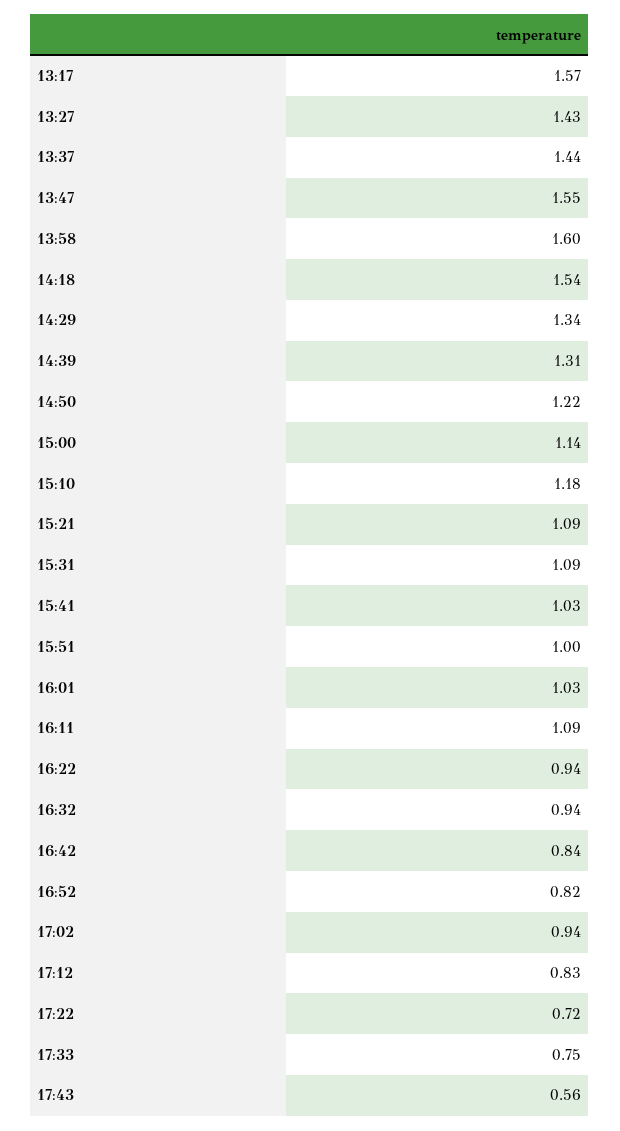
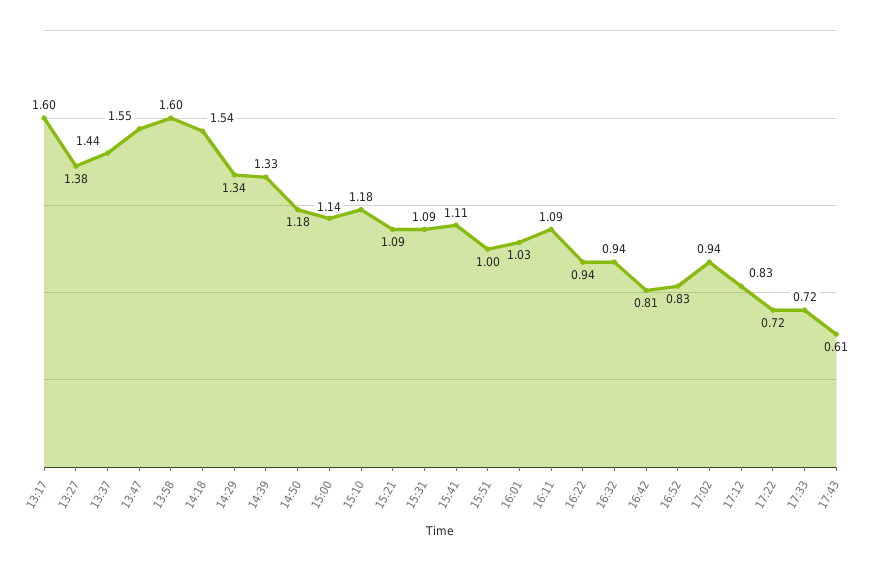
  {
-   "13:17": 1.57,
+   "13:17": 1.6,
-   "13:27": 1.43,
+   "13:27": 1.38,
    "13:37": 1.44,
    "13:47": 1.55,
    "13:58": 1.6,
    "14:18": 1.54,
    "14:29": 1.34,
-   "14:39": 1.31,
+   "14:39": 1.33,
-   "14:50": 1.22,
+   "14:50": 1.18,
    "15:00": 1.14,
    "15:10": 1.18,
    "15:21": 1.09,
    "15:31": 1.09,
-   "15:41": 1.03,
+   "15:41": 1.11,
    "15:51": 1,
    "16:01": 1.03,
    "16:11": 1.09,
    "16:22": 0.94,
    "16:32": 0.94,
-   "16:42": 0.84,
+   "16:42": 0.81,
-   "16:52": 0.82,
+   "16:52": 0.83,
    "17:02": 0.94,
    "17:12": 0.83,
    "17:22": 0.72,
-   "17:33": 0.75,
+   "17:33": 0.72,
-   "17:43": 0.56
+   "17:43": 0.61
  }

